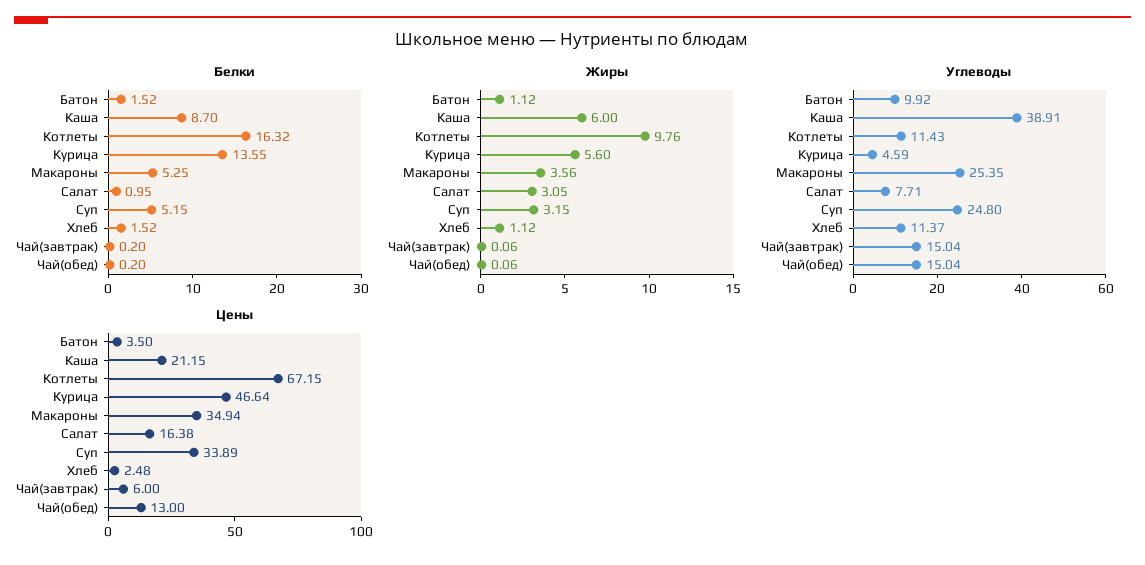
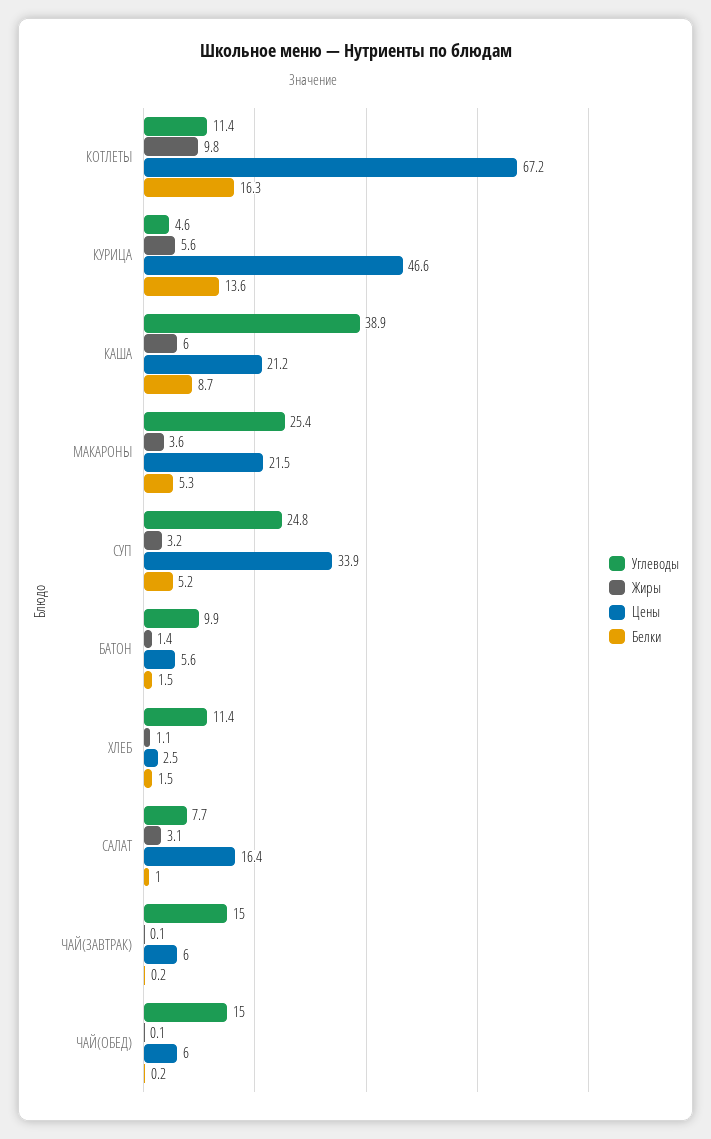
  {
    "Белки": {
      "Батон": 1.52,
      "Каша": 8.7,
      "Котлеты": 16.32,
      "Курица": 13.55,
      "Макароны": 5.25,
      "Салат": 0.95,
      "Суп": 5.15,
      "Хлеб": 1.52,
      "Чай(завтрак)": 0.2,
      "Чай(обед)": 0.2
    },
    "Жиры": {
-     "Батон": 1.12,
+     "Батон": 1.4,
      "Каша": 6,
      "Котлеты": 9.76,
      "Курица": 5.6,
      "Макароны": 3.56,
      "Салат": 3.05,
      "Суп": 3.15,
      "Хлеб": 1.12,
      "Чай(завтрак)": 0.06,
      "Чай(обед)": 0.06
    },
    "Углеводы": {
      "Батон": 9.92,
      "Каша": 38.91,
      "Котлеты": 11.43,
      "Курица": 4.59,
      "Макароны": 25.35,
      "Салат": 7.71,
      "Суп": 24.8,
      "Хлеб": 11.37,
      "Чай(завтрак)": 15.04,
      "Чай(обед)": 15.04
    },
    "Цены": {
-     "Батон": 3.5,
+     "Батон": 5.6,
      "Каша": 21.15,
      "Котлеты": 67.15,
      "Курица": 46.64,
-     "Макароны": 34.94,
+     "Макароны": 21.5,
      "Салат": 16.38,
      "Суп": 33.89,
      "Хлеб": 2.48,
      "Чай(завтрак)": 6,
-     "Чай(обед)": 13
+     "Чай(обед)": 6
    }
  }

